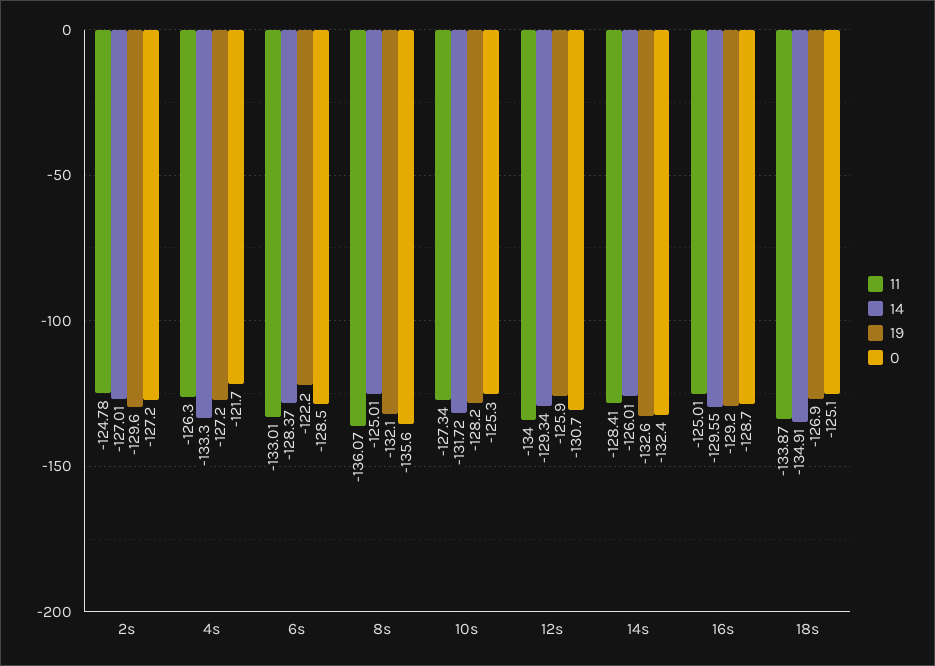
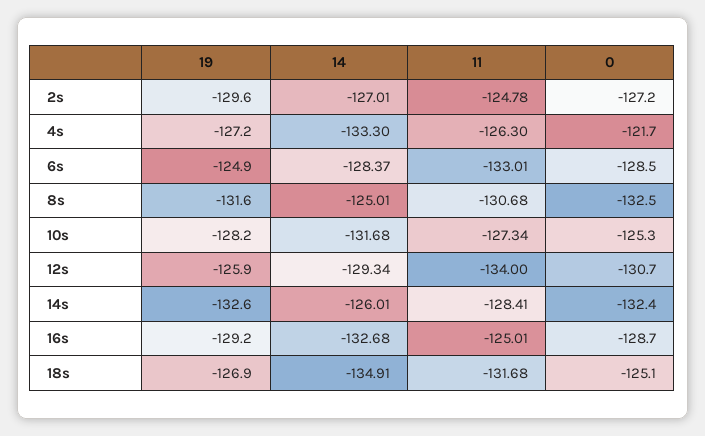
  {
    "11": {
      "2s": -124.78,
      "4s": -126.3,
      "6s": -133.01,
-     "8s": -136.07,
+     "8s": -130.68,
      "10s": -127.34,
      "12s": -134,
      "14s": -128.41,
      "16s": -125.01,
-     "18s": -133.87
+     "18s": -131.68
    },
    "14": {
      "2s": -127.01,
      "4s": -133.3,
      "6s": -128.37,
      "8s": -125.01,
-     "10s": -131.72,
+     "10s": -131.68,
      "12s": -129.34,
      "14s": -126.01,
-     "16s": -129.55,
+     "16s": -132.68,
      "18s": -134.91
    },
    "19": {
      "2s": -129.6,
      "4s": -127.2,
-     "6s": -122.2,
+     "6s": -124.9,
-     "8s": -132.1,
+     "8s": -131.6,
      "10s": -128.2,
      "12s": -125.9,
      "14s": -132.6,
      "16s": -129.2,
      "18s": -126.9
    },
    "0": {
      "2s": -127.2,
      "4s": -121.7,
      "6s": -128.5,
-     "8s": -135.6,
+     "8s": -132.5,
      "10s": -125.3,
      "12s": -130.7,
      "14s": -132.4,
      "16s": -128.7,
      "18s": -125.1
    }
  }

